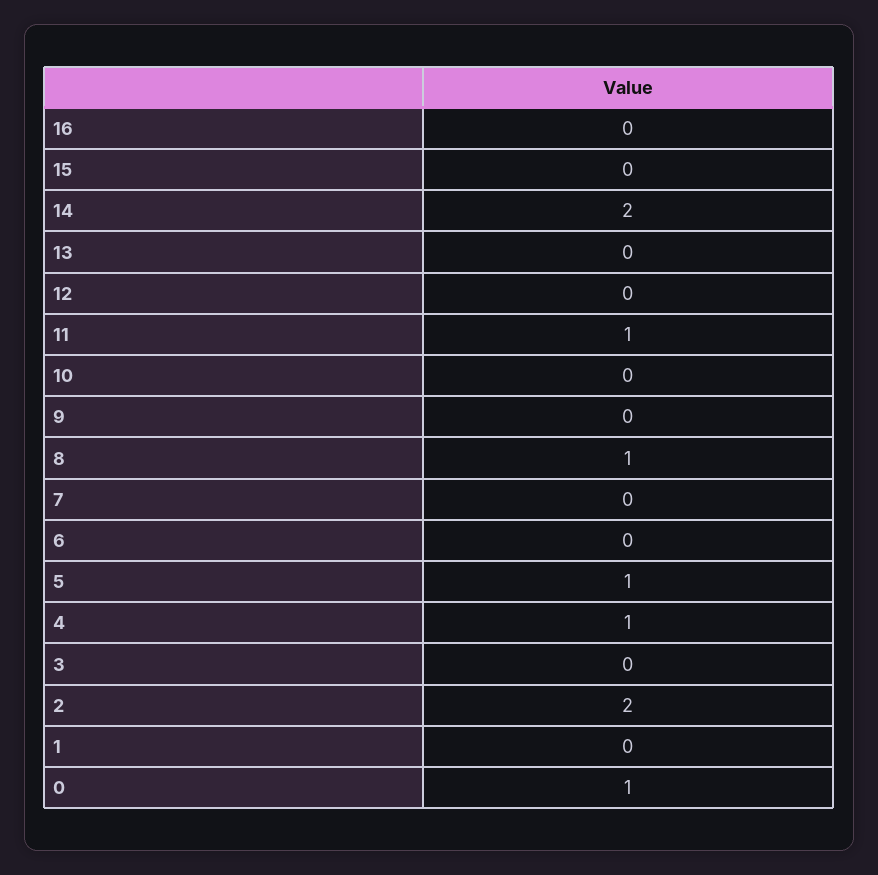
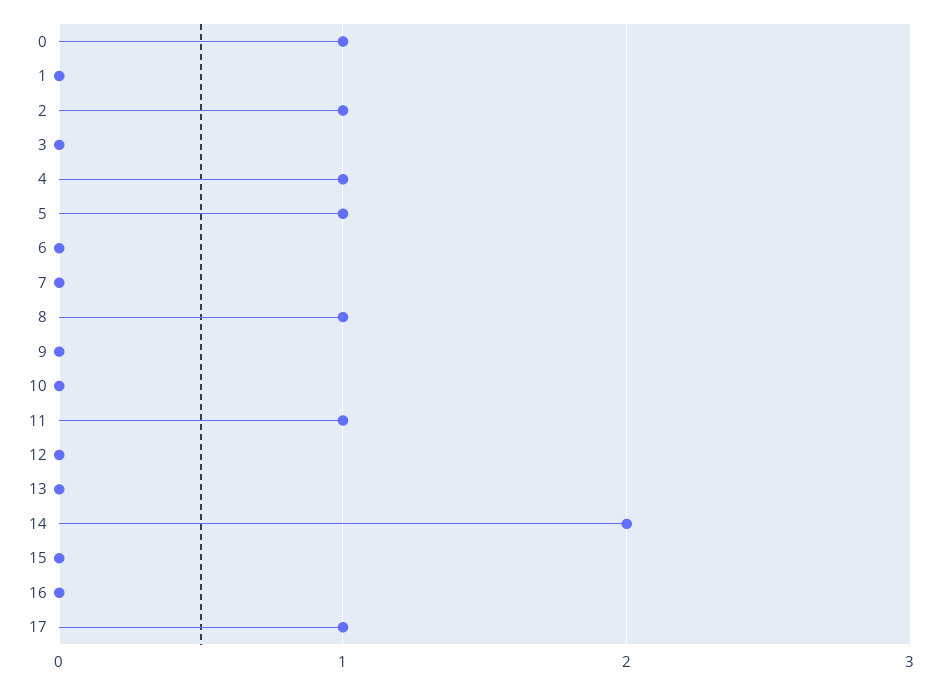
  {
    "16": 0,
    "15": 0,
    "14": 2,
    "13": 0,
    "12": 0,
    "11": 1,
    "10": 0,
    "9": 0,
    "8": 1,
    "7": 0,
    "6": 0,
    "5": 1,
    "4": 1,
    "3": 0,
-   "2": 2,
+   "2": 1,
    "1": 0,
-   "0": 1
+   "0": 1,
+   "17": 1
  }

